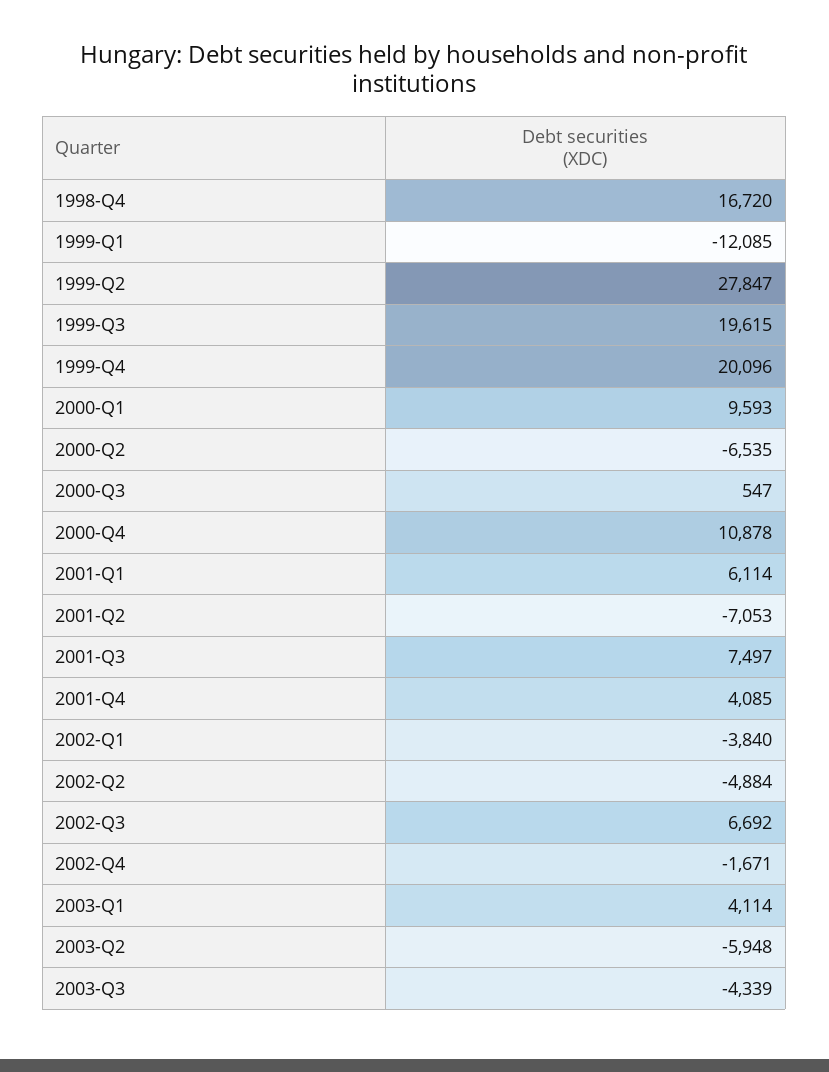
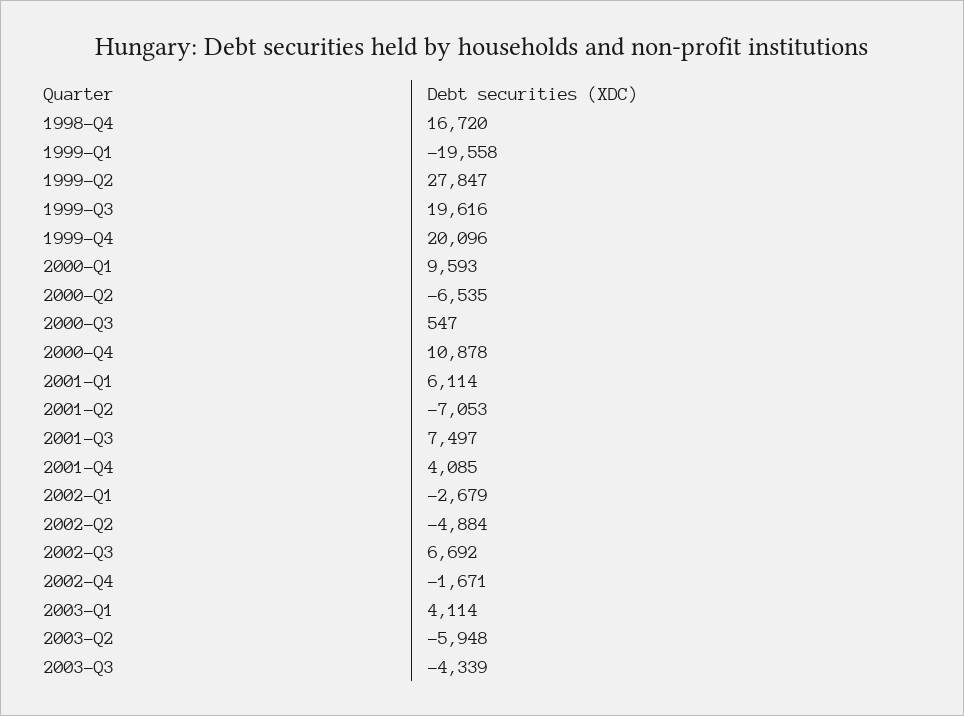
  {
    "1998-Q4": 16720,
-   "1999-Q1": -12085,
+   "1999-Q1": -19558,
    "1999-Q2": 27847,
-   "1999-Q3": 19615,
+   "1999-Q3": 19616,
    "1999-Q4": 20096,
    "2000-Q1": 9593,
    "2000-Q2": -6535,
    "2000-Q3": 547,
    "2000-Q4": 10878,
    "2001-Q1": 6114,
    "2001-Q2": -7053,
    "2001-Q3": 7497,
    "2001-Q4": 4085,
-   "2002-Q1": -3840,
+   "2002-Q1": -2679,
    "2002-Q2": -4884,
    "2002-Q3": 6692,
    "2002-Q4": -1671,
    "2003-Q1": 4114,
    "2003-Q2": -5948,
    "2003-Q3": -4339
  }

